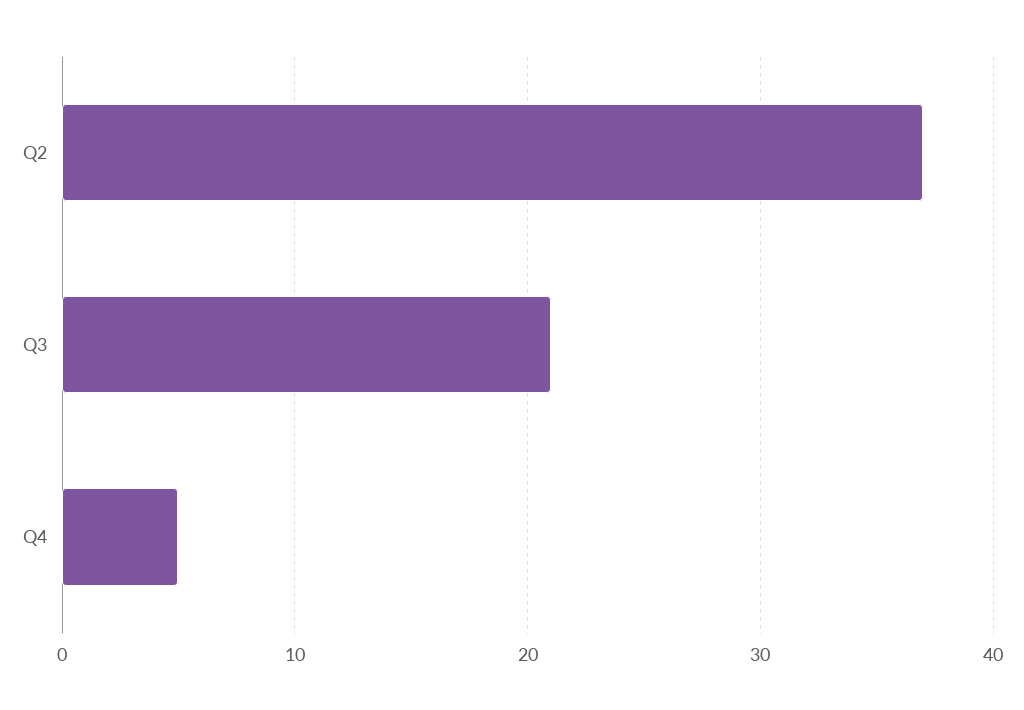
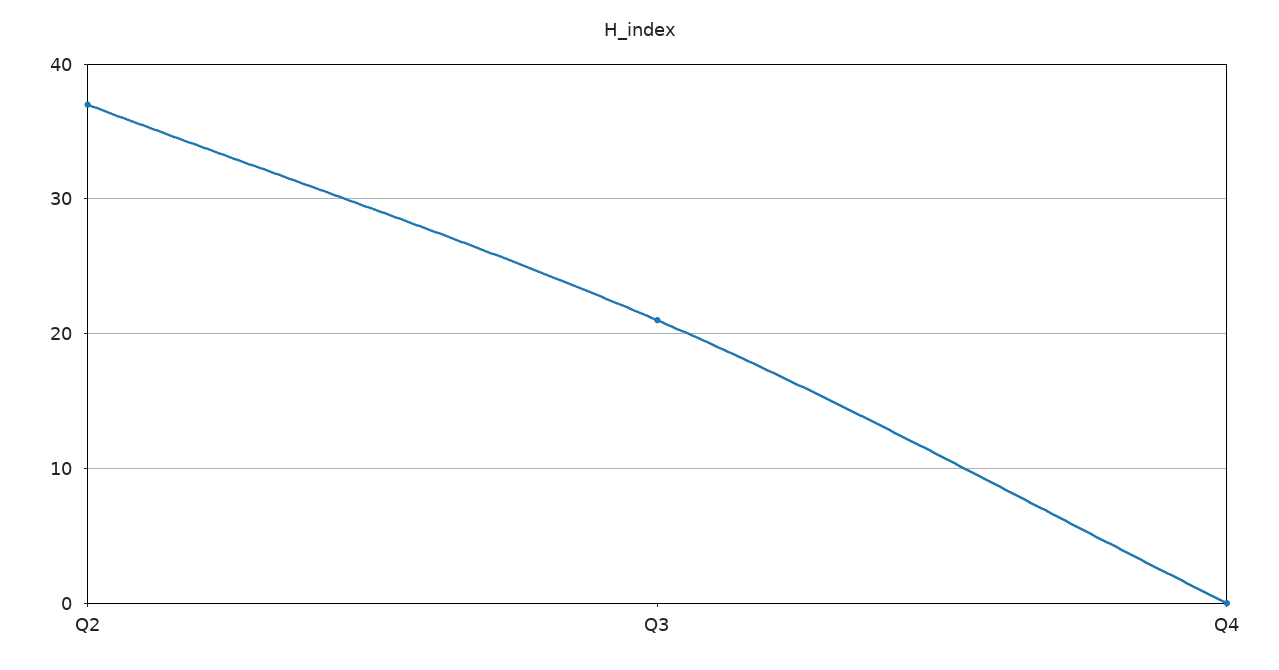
  {
    "Q2": 37,
    "Q3": 21,
-   "Q4": 5
+   "Q4": 0
  }

